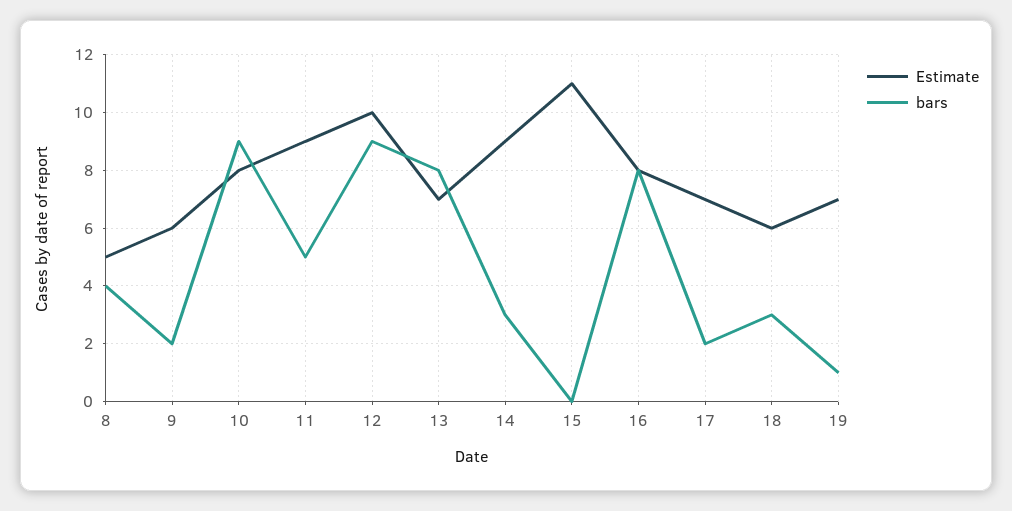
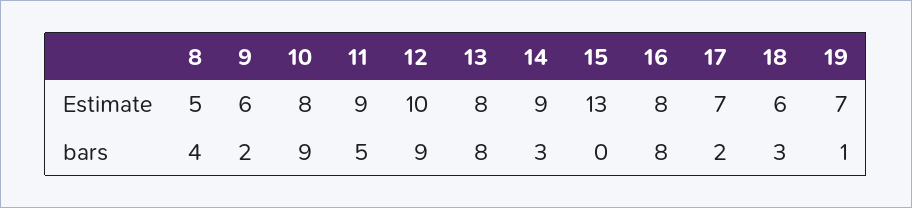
  {
    "Estimate": {
      "8": 5,
      "9": 6,
      "10": 8,
      "11": 9,
      "12": 10,
-     "13": 7,
+     "13": 8,
      "14": 9,
-     "15": 11,
+     "15": 13,
      "16": 8,
      "17": 7,
      "18": 6,
      "19": 7
    },
    "bars": {
      "8": 4,
      "9": 2,
      "10": 9,
      "11": 5,
      "12": 9,
      "13": 8,
      "14": 3,
      "15": 0,
      "16": 8,
      "17": 2,
      "18": 3,
      "19": 1
    }
  }

